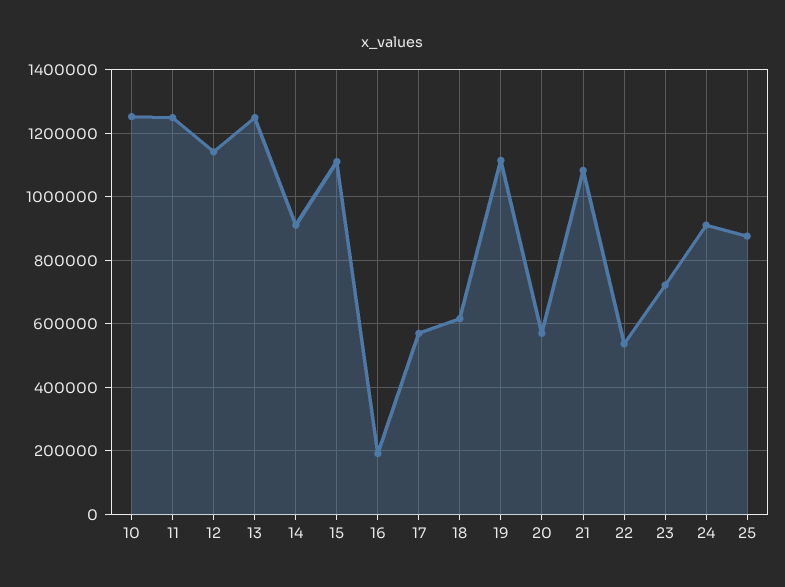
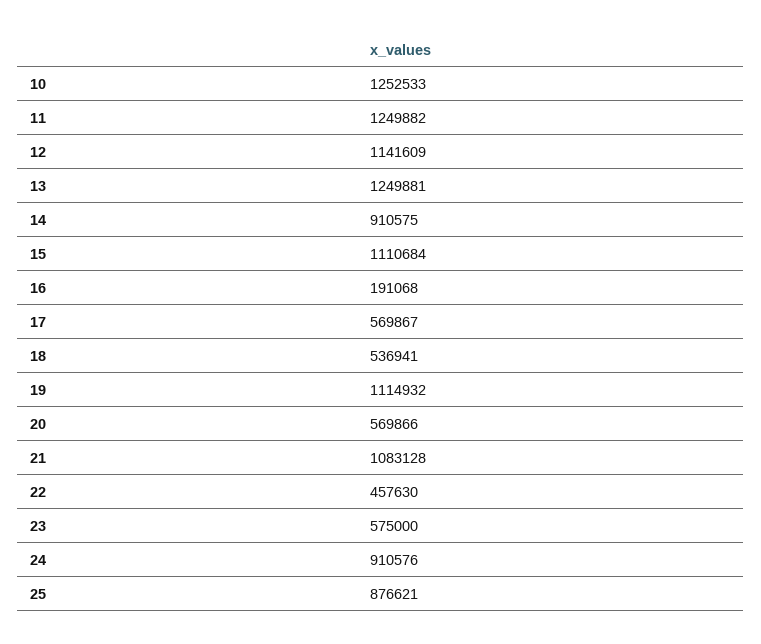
  {
    "10": 1252533,
    "11": 1249882,
    "12": 1141609,
    "13": 1249881,
    "14": 910575,
    "15": 1110684,
    "16": 191068,
    "17": 569867,
-   "18": 620000,
+   "18": 536941,
    "19": 1114932,
    "20": 569866,
    "21": 1083128,
-   "22": 540000,
+   "22": 457630,
-   "23": 720000,
+   "23": 575000,
    "24": 910576,
    "25": 876621
  }

